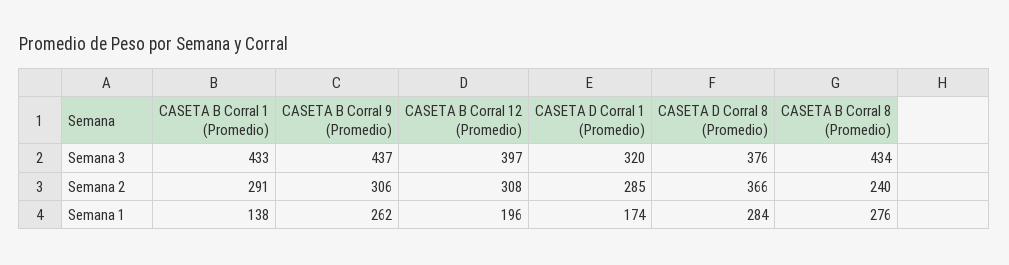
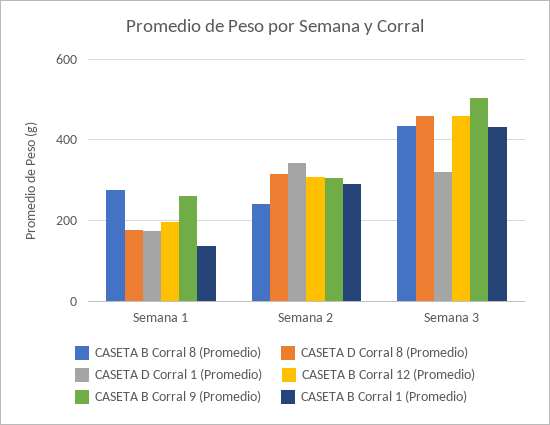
  {
    "CASETA B Corral 1 (Promedio)": {
      "Semana 3": 433,
      "Semana 2": 291,
      "Semana 1": 138
    },
    "CASETA B Corral 9 (Promedio)": {
-     "Semana 3": 437,
+     "Semana 3": 500,
      "Semana 2": 306,
      "Semana 1": 262
    },
    "CASETA B Corral 12 (Promedio)": {
-     "Semana 3": 397,
+     "Semana 3": 460,
      "Semana 2": 308,
      "Semana 1": 196
    },
    "CASETA D Corral 1 (Promedio)": {
      "Semana 3": 320,
-     "Semana 2": 285,
+     "Semana 2": 340,
      "Semana 1": 174
    },
    "CASETA D Corral 8 (Promedio)": {
-     "Semana 3": 376,
+     "Semana 3": 460,
-     "Semana 2": 366,
+     "Semana 2": 320,
-     "Semana 1": 284
+     "Semana 1": 180
    },
    "CASETA B Corral 8 (Promedio)": {
      "Semana 3": 434,
      "Semana 2": 240,
      "Semana 1": 276
    }
  }

